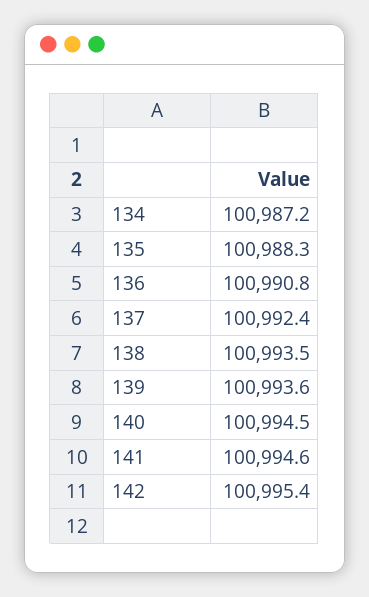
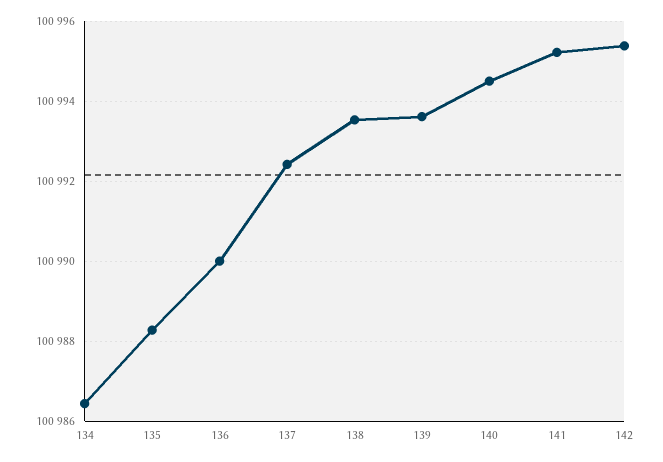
  {
-   "134": 100987.2,
+   "134": 100986.4,
    "135": 100988.3,
-   "136": 100990.8,
+   "136": 100990,
    "137": 100992.4,
    "138": 100993.5,
    "139": 100993.6,
    "140": 100994.5,
-   "141": 100994.6,
+   "141": 100995.2,
    "142": 100995.4
  }

